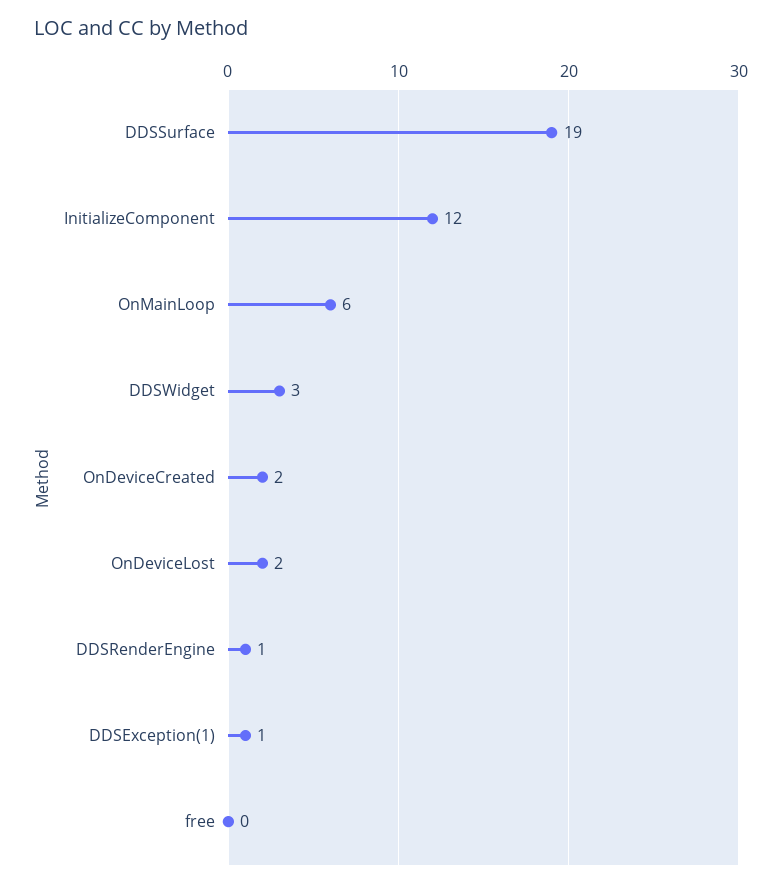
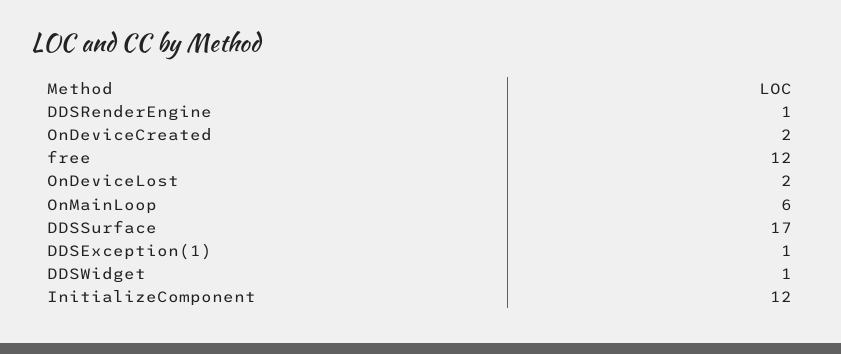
  {
-   "DDSSurface": 19,
+   "DDSSurface": 17,
    "InitializeComponent": 12,
    "OnMainLoop": 6,
-   "DDSWidget": 3,
+   "DDSWidget": 1,
    "OnDeviceCreated": 2,
    "OnDeviceLost": 2,
    "DDSRenderEngine": 1,
    "DDSException(1)": 1,
-   "free": 0
+   "free": 12
  }

